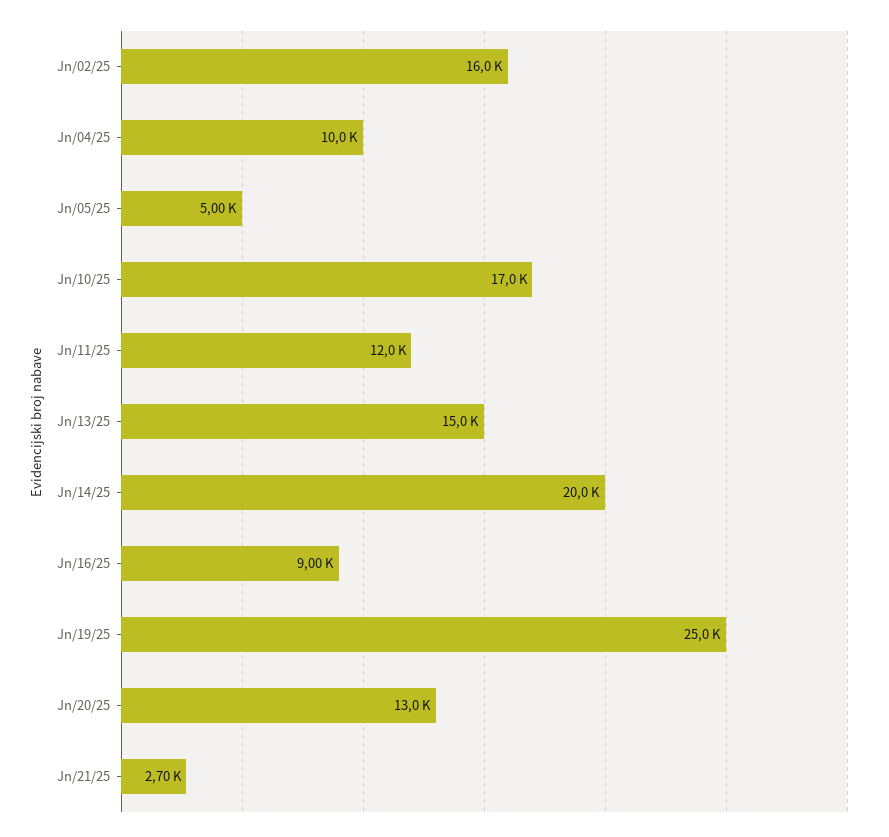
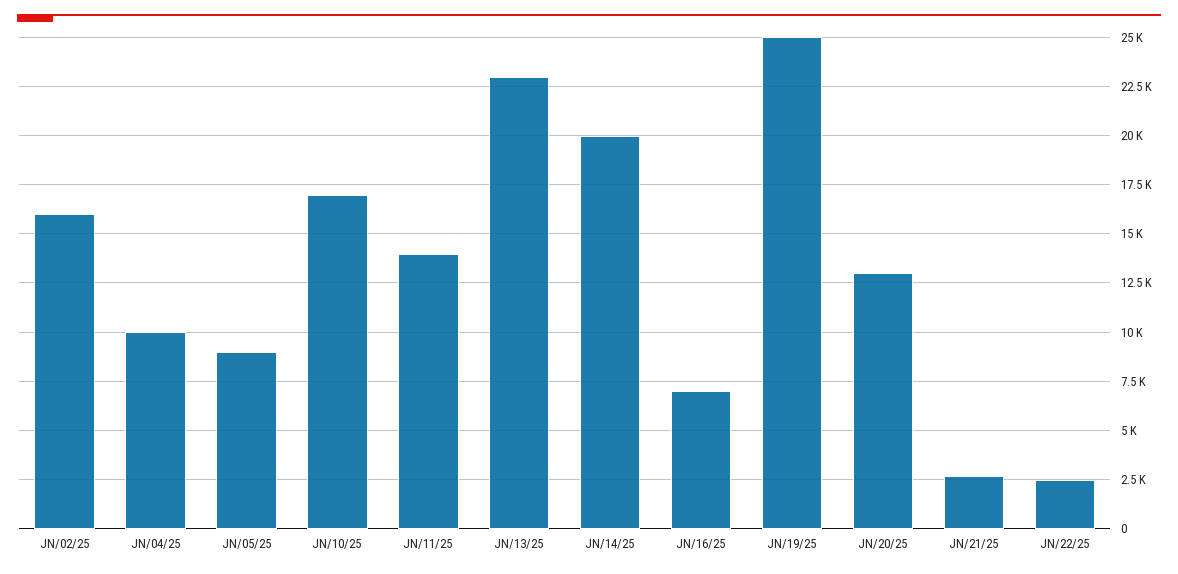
  {
    "Jn/02/25": 16000,
    "Jn/04/25": 10000,
-   "Jn/05/25": 5000,
+   "Jn/05/25": 9000,
    "Jn/10/25": 17000,
-   "Jn/11/25": 12000,
+   "Jn/11/25": 14000,
-   "Jn/13/25": 15000,
+   "Jn/13/25": 23000,
    "Jn/14/25": 20000,
-   "Jn/16/25": 9000,
+   "Jn/16/25": 7000,
    "Jn/19/25": 25000,
    "Jn/20/25": 13000,
-   "Jn/21/25": 2700
+   "Jn/21/25": 2700,
+   "JN/22/25": 2500
  }

